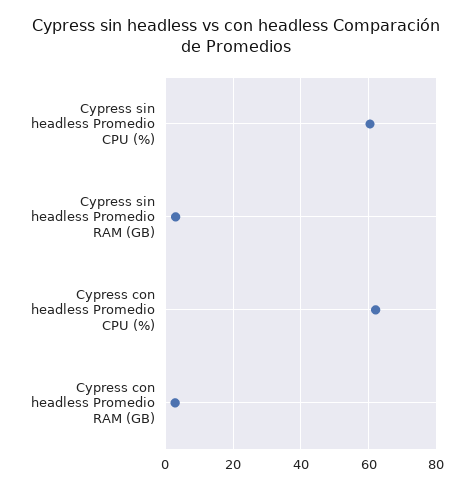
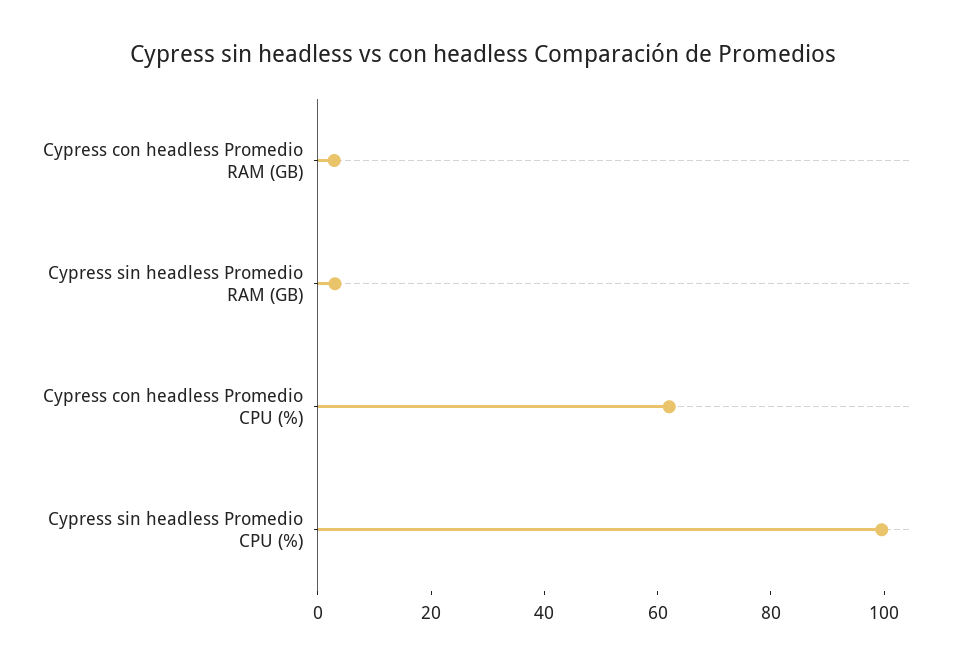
  {
-   "Cypress sin headless Promedio CPU (%)": 60,
+   "Cypress sin headless Promedio CPU (%)": 100,
    "Cypress sin headless Promedio RAM (GB)": 4,
    "Cypress con headless Promedio CPU (%)": 62,
    "Cypress con headless Promedio RAM (GB)": 2
  }

